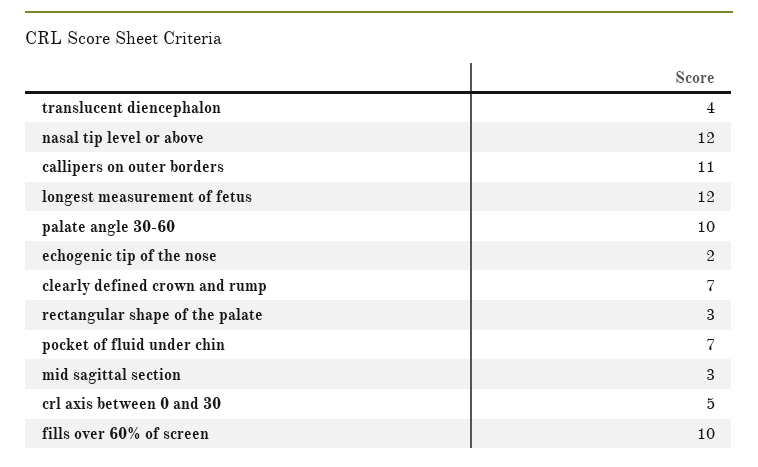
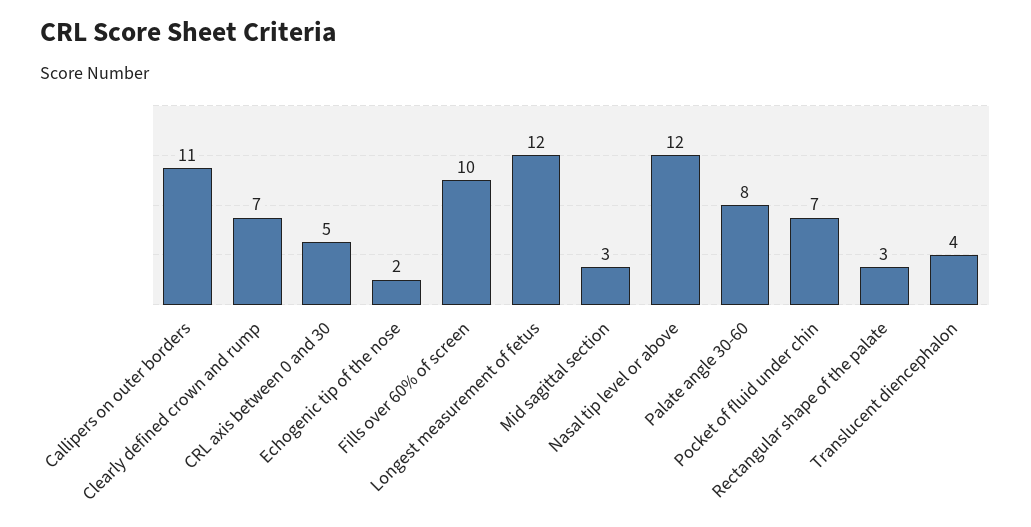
  {
    "translucent diencephalon": 4,
    "nasal tip level or above": 12,
    "callipers on outer borders": 11,
    "longest measurement of fetus": 12,
-   "palate angle 30-60": 10,
+   "palate angle 30-60": 8,
    "echogenic tip of the nose": 2,
    "clearly defined crown and rump": 7,
    "rectangular shape of the palate": 3,
    "pocket of fluid under chin": 7,
    "mid sagittal section": 3,
    "crl axis between 0 and 30": 5,
    "fills over 60% of screen": 10
  }

